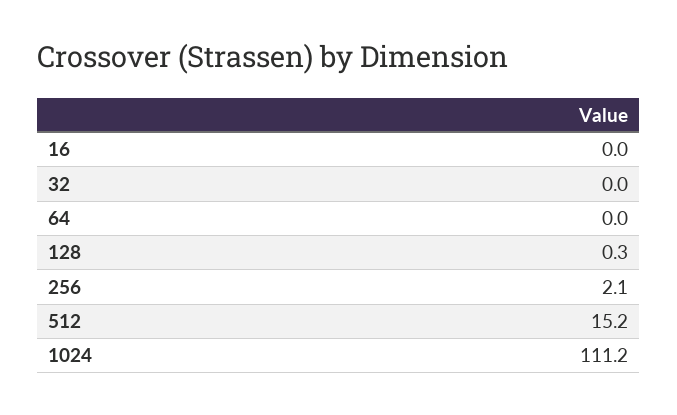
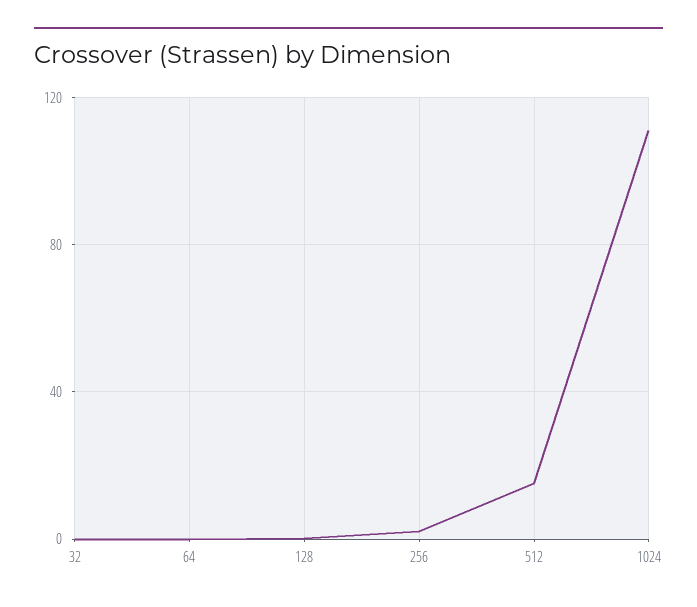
  {
-   "16": 0,
    "32": 0,
    "64": 0,
    "128": 0.3,
    "256": 2.1,
    "512": 15.2,
    "1024": 111.2
  }

